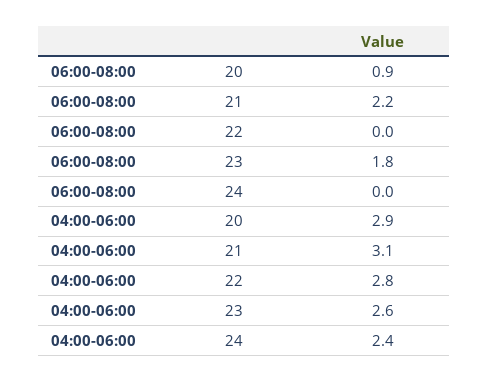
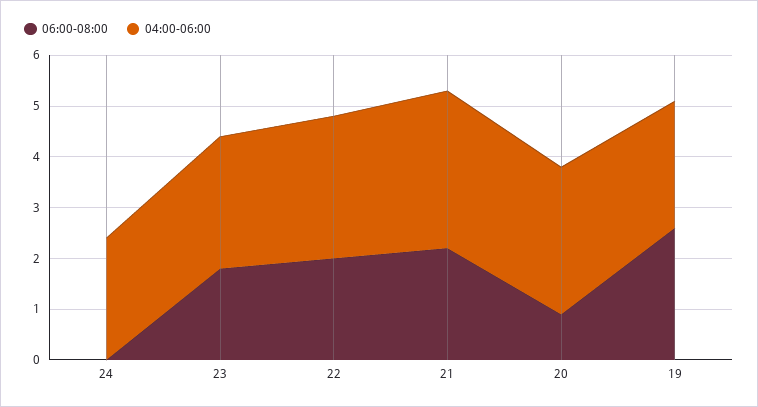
  {
    "06:00-08:00": {
      "20": 0.9,
      "21": 2.2,
-     "22": 0,
+     "22": 2,
      "23": 1.8,
-     "24": 0
+     "24": 0,
+     "19": 2.5
    },
    "04:00-06:00": {
      "20": 2.9,
      "21": 3.1,
      "22": 2.8,
      "23": 2.6,
-     "24": 2.4
+     "24": 2.4,
+     "19": 2.5
    }
  }

